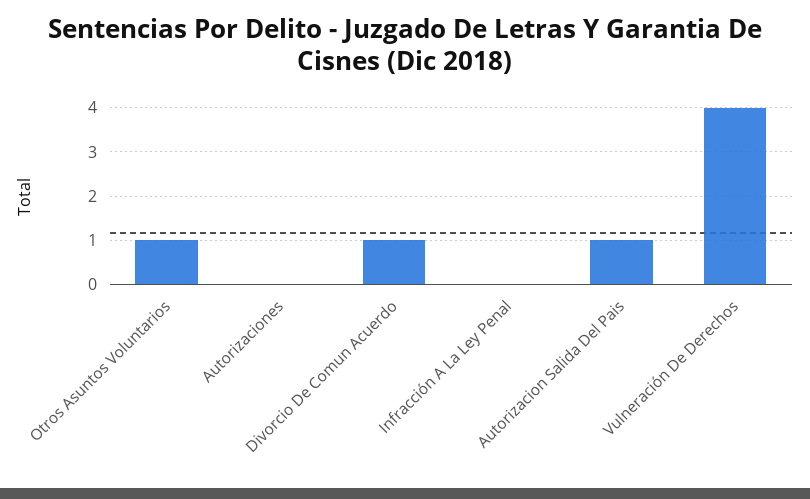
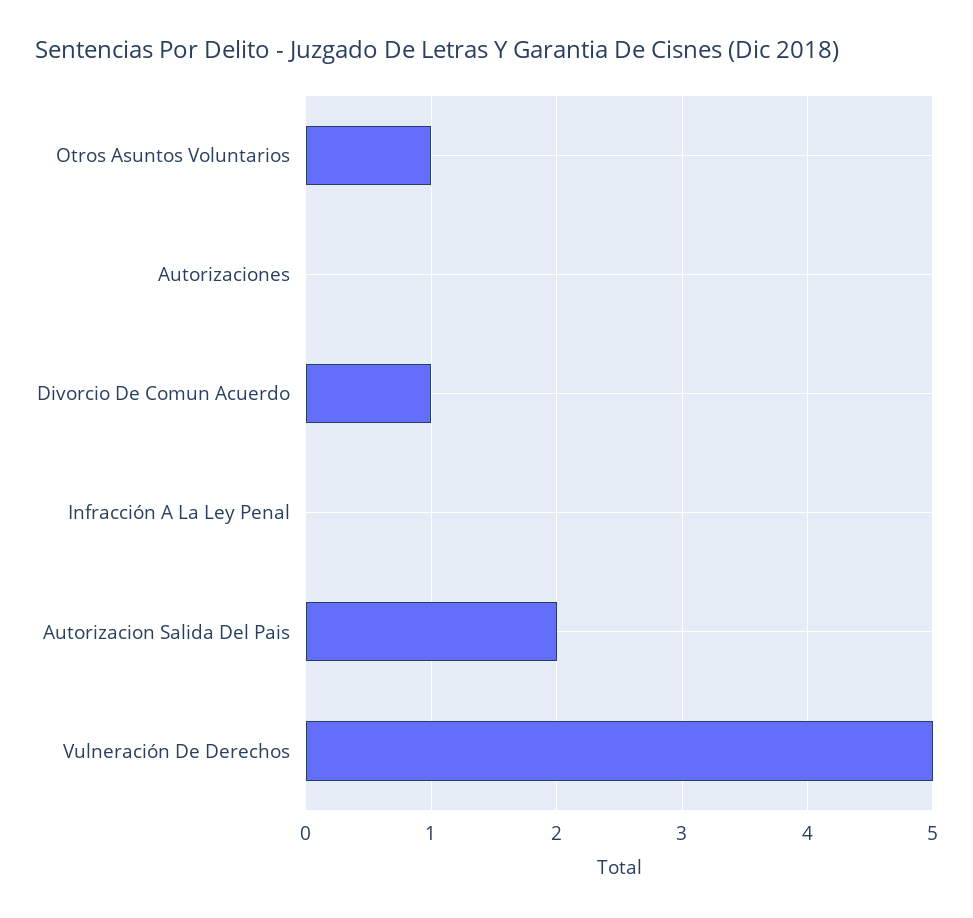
  {
    "Otros Asuntos Voluntarios": 1,
    "Autorizaciones": 0,
    "Divorcio De Comun Acuerdo": 1,
    "Infracción A La Ley Penal": 0,
-   "Autorizacion Salida Del Pais": 1,
+   "Autorizacion Salida Del Pais": 2,
-   "Vulneración De Derechos": 4
+   "Vulneración De Derechos": 5
  }

